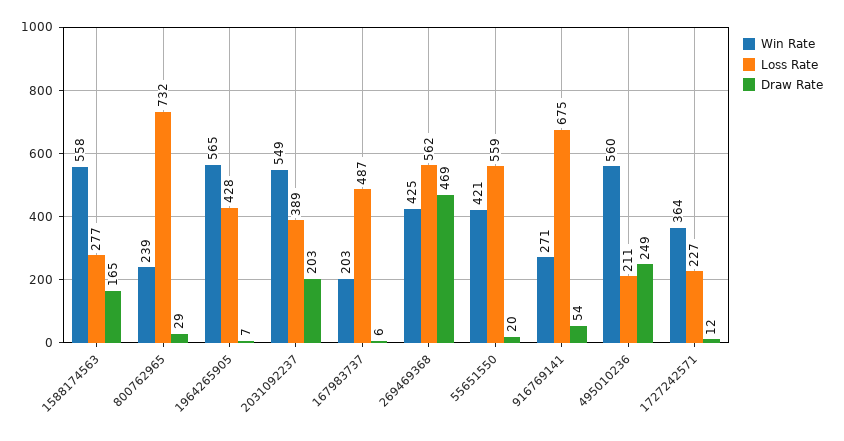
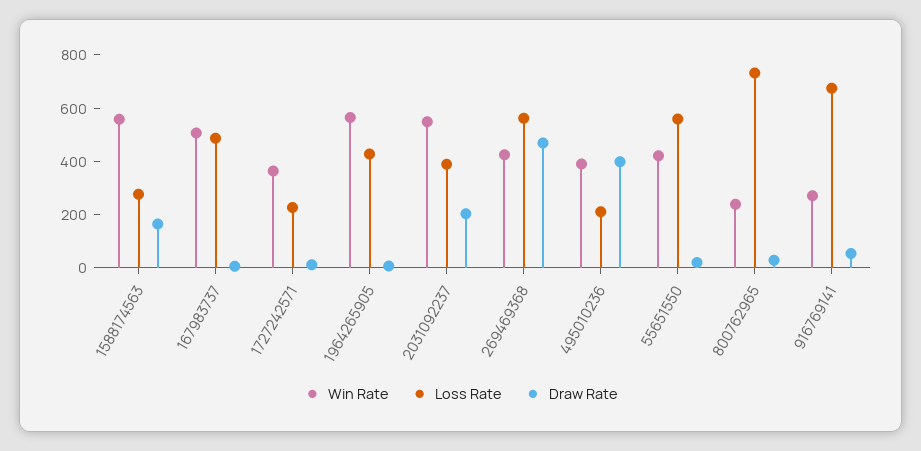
  {
    "Win Rate": {
      "1588174563": 558,
      "800762965": 239,
      "1964265905": 565,
      "2031092237": 549,
-     "167983737": 203,
+     "167983737": 500,
      "269469368": 425,
      "55651550": 421,
      "916769141": 271,
-     "495010236": 560,
+     "495010236": 400,
      "1727242571": 364
    },
    "Loss Rate": {
      "1588174563": 277,
      "800762965": 732,
      "1964265905": 428,
      "2031092237": 389,
      "167983737": 487,
      "269469368": 562,
      "55651550": 559,
      "916769141": 675,
      "495010236": 211,
      "1727242571": 227
    },
    "Draw Rate": {
      "1588174563": 165,
      "800762965": 29,
      "1964265905": 7,
      "2031092237": 203,
      "167983737": 6,
      "269469368": 469,
      "55651550": 20,
      "916769141": 54,
-     "495010236": 249,
+     "495010236": 400,
      "1727242571": 12
    }
  }

